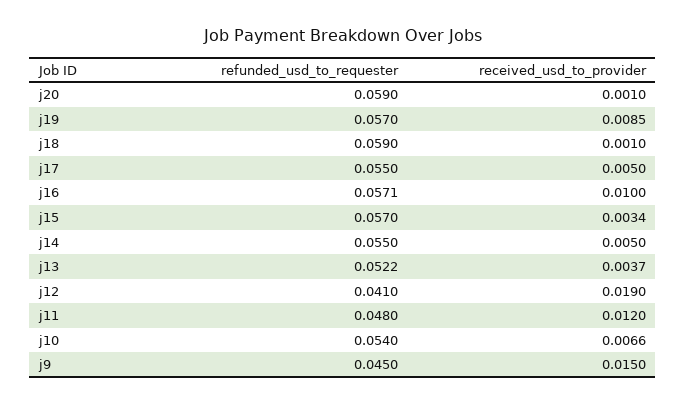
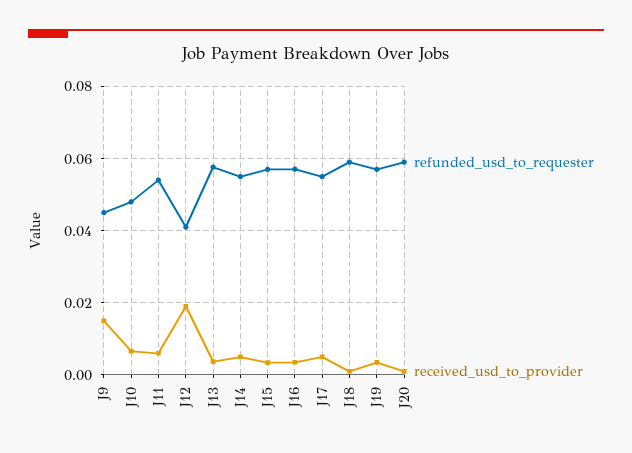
  {
    "refunded_usd_to_requester": {
      "j20": 0.059,
      "j19": 0.057,
      "j18": 0.059,
      "j17": 0.055,
      "j16": 0.0571,
      "j15": 0.057,
      "j14": 0.055,
-     "j13": 0.0522,
+     "j13": 0.058,
      "j12": 0.041,
-     "j11": 0.048,
+     "j11": 0.054,
-     "j10": 0.054,
+     "j10": 0.048,
      "j9": 0.045
    },
    "received_usd_to_provider": {
      "j20": 0.001,
-     "j19": 0.0085,
+     "j19": 0.004,
      "j18": 0.001,
      "j17": 0.005,
-     "j16": 0.01,
+     "j16": 0.004,
      "j15": 0.0034,
      "j14": 0.005,
      "j13": 0.0037,
      "j12": 0.019,
-     "j11": 0.012,
+     "j11": 0.006,
      "j10": 0.0066,
      "j9": 0.015
    }
  }

